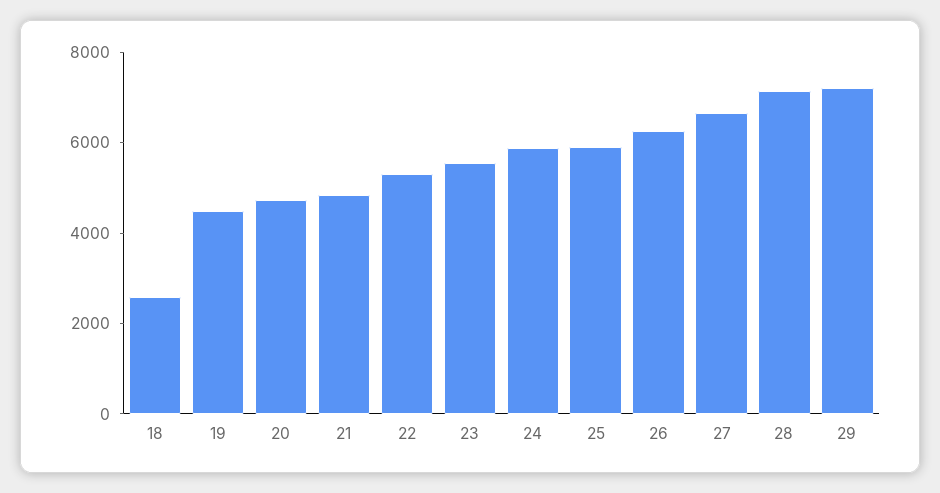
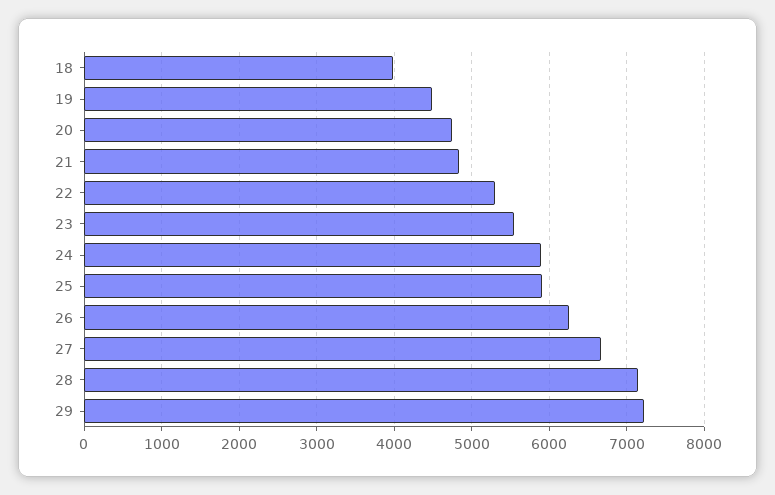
  {
-   "18": 2500,
+   "18": 4000,
    "19": 4500,
    "20": 4700,
    "21": 4800,
    "22": 5300,
    "23": 5500,
    "24": 5900,
    "25": 5900,
    "26": 6300,
    "27": 6700,
    "28": 7100,
    "29": 7200
  }

